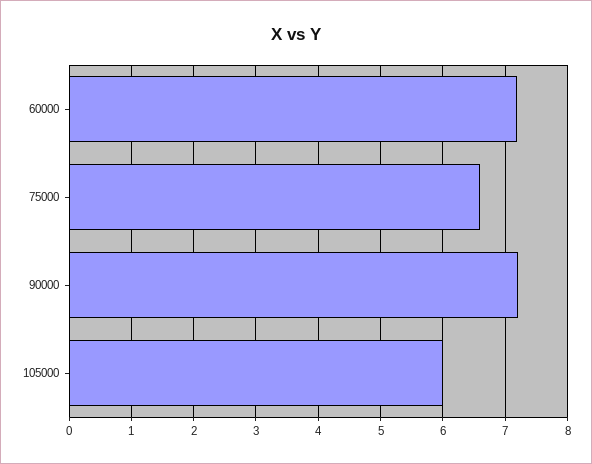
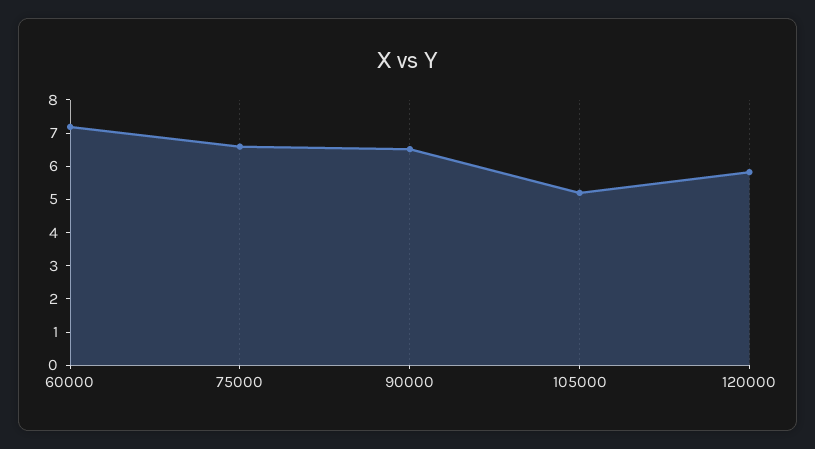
  {
    "60000": 7.2,
    "75000": 6.6,
-   "90000": 7.2,
+   "90000": 6.5,
-   "105000": 6
+   "105000": 5.25,
+   "120000": 5.75
  }

